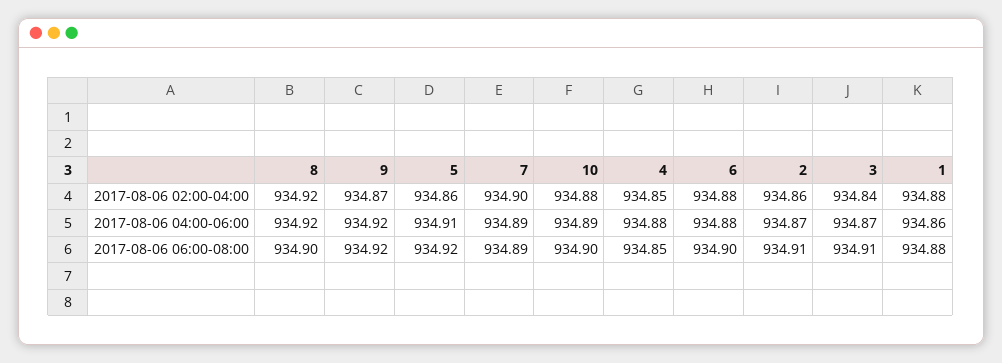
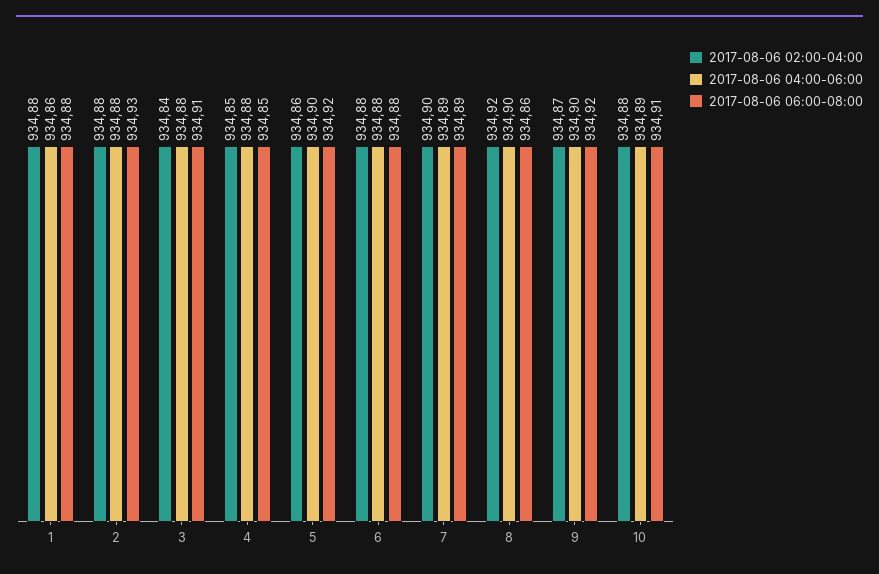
  {
    "2017-08-06 02:00-04:00": {
      "8": 934.92,
      "9": 934.87,
      "5": 934.86,
      "7": 934.9,
      "10": 934.88,
      "4": 934.85,
      "6": 934.88,
-     "2": 934.86,
+     "2": 934.88,
      "3": 934.84,
      "1": 934.88
    },
    "2017-08-06 04:00-06:00": {
-     "8": 934.92,
+     "8": 934.9,
-     "9": 934.92,
+     "9": 934.9,
-     "5": 934.91,
+     "5": 934.9,
      "7": 934.89,
      "10": 934.89,
      "4": 934.88,
      "6": 934.88,
-     "2": 934.87,
+     "2": 934.88,
-     "3": 934.87,
+     "3": 934.88,
      "1": 934.86
    },
    "2017-08-06 06:00-08:00": {
-     "8": 934.9,
+     "8": 934.86,
      "9": 934.92,
      "5": 934.92,
      "7": 934.89,
-     "10": 934.9,
+     "10": 934.91,
      "4": 934.85,
-     "6": 934.9,
+     "6": 934.88,
-     "2": 934.91,
+     "2": 934.93,
      "3": 934.91,
      "1": 934.88
    }
  }

